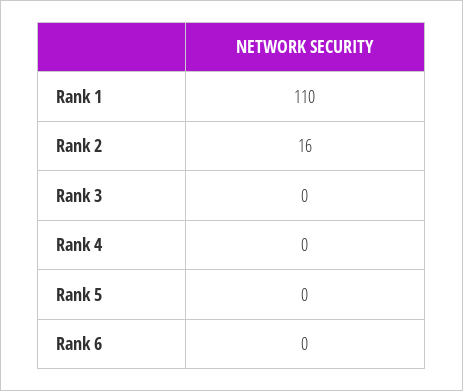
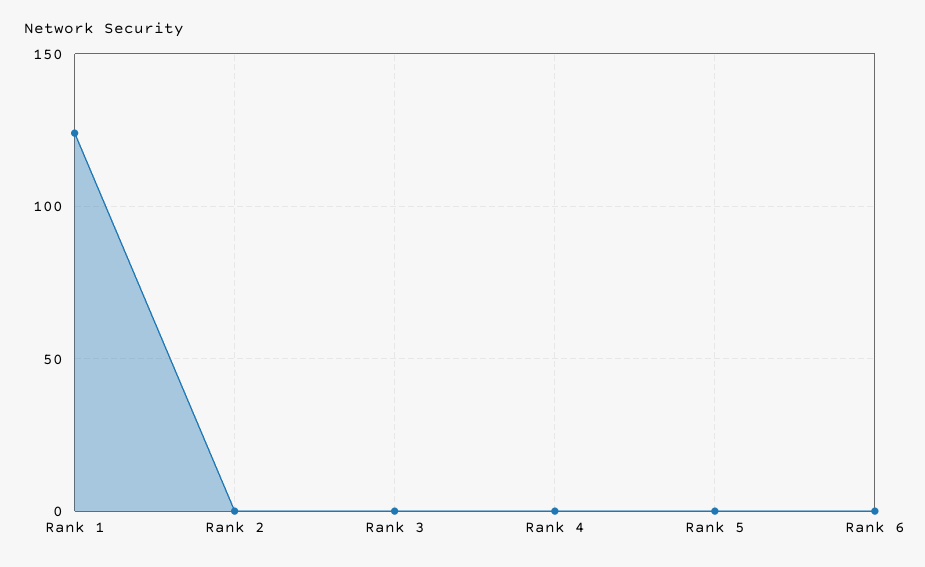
  {
-   "Rank 1": 110,
+   "Rank 1": 125,
-   "Rank 2": 16,
+   "Rank 2": 0,
    "Rank 3": 0,
    "Rank 4": 0,
    "Rank 5": 0,
    "Rank 6": 0
  }

